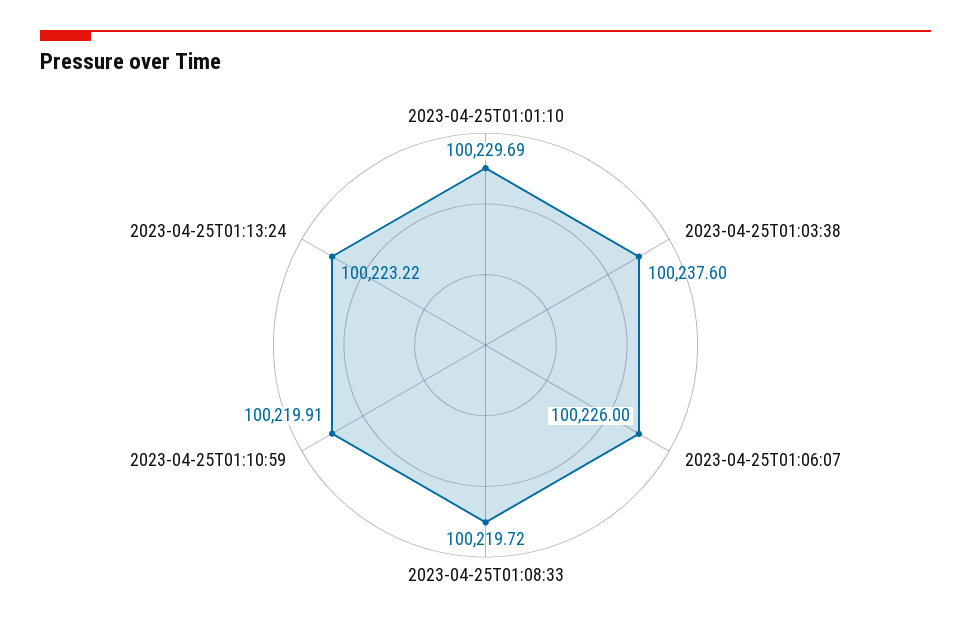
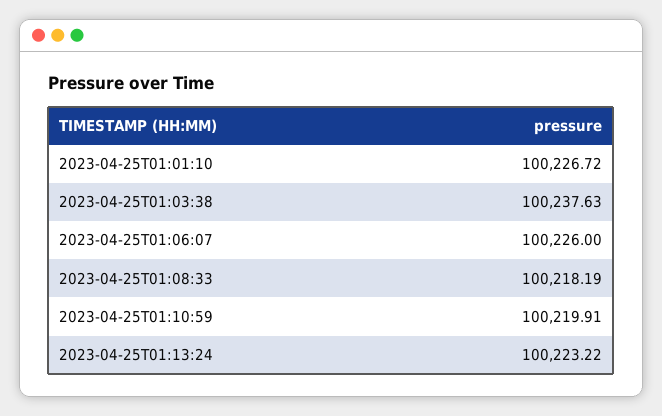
  {
-   "2023-04-25T01:01:10": 100229.69,
+   "2023-04-25T01:01:10": 100226.72,
-   "2023-04-25T01:03:38": 100237.6,
+   "2023-04-25T01:03:38": 100237.63,
    "2023-04-25T01:06:07": 100226,
-   "2023-04-25T01:08:33": 100219.72,
+   "2023-04-25T01:08:33": 100218.19,
    "2023-04-25T01:10:59": 100219.91,
    "2023-04-25T01:13:24": 100223.22
  }

